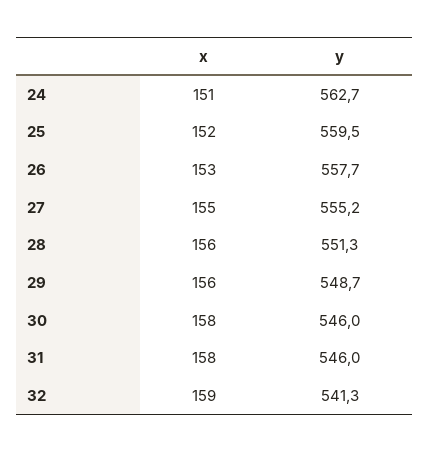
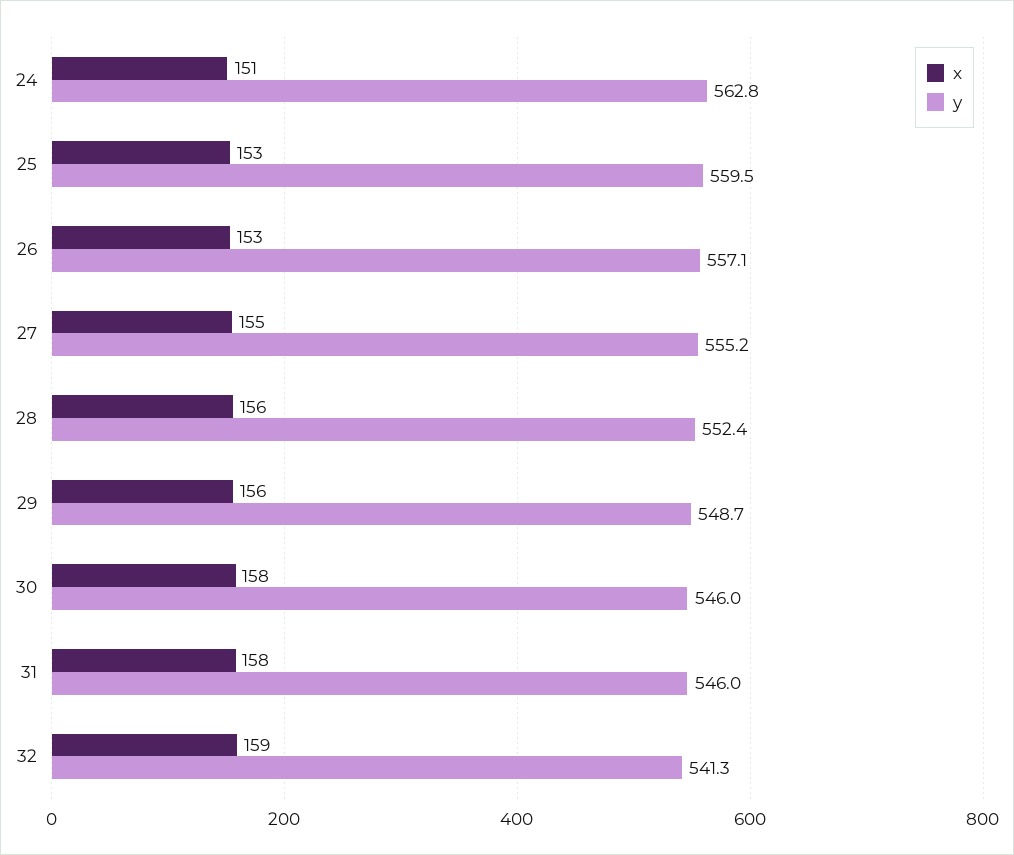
  {
    "x": {
      "24": 151,
-     "25": 152,
+     "25": 153,
      "26": 153,
      "27": 155,
      "28": 156,
      "29": 156,
      "30": 158,
      "31": 158,
      "32": 159
    },
    "y": {
-     "24": 562.7,
+     "24": 562.8,
      "25": 559.5,
-     "26": 557.7,
+     "26": 557.1,
      "27": 555.2,
-     "28": 551.3,
+     "28": 552.4,
      "29": 548.7,
      "30": 546,
      "31": 546,
      "32": 541.3
    }
  }

